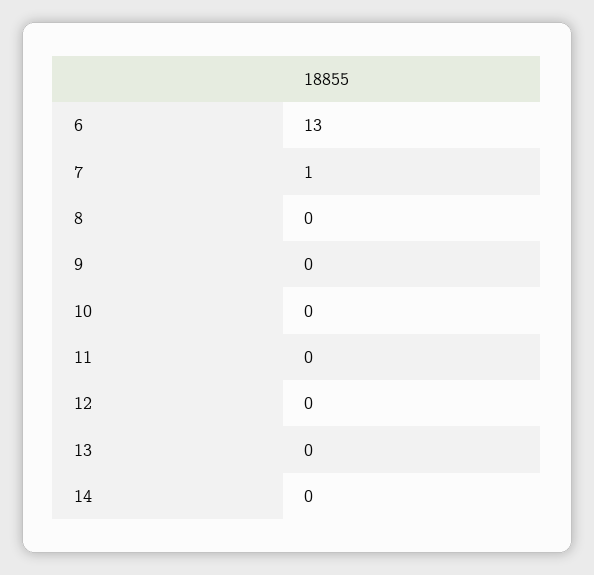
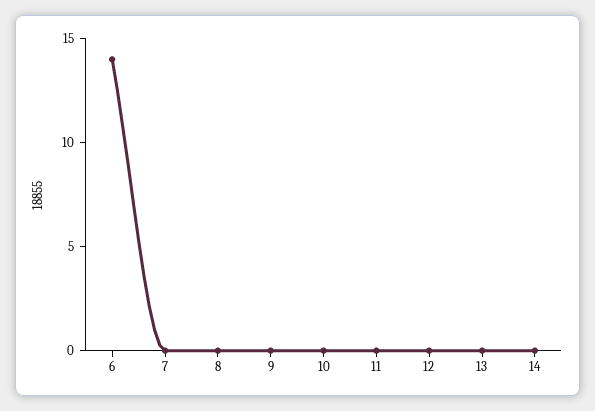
  {
-   "6": 13,
+   "6": 14,
-   "7": 1,
+   "7": 0,
    "8": 0,
    "9": 0,
    "10": 0,
    "11": 0,
    "12": 0,
    "13": 0,
    "14": 0
  }

